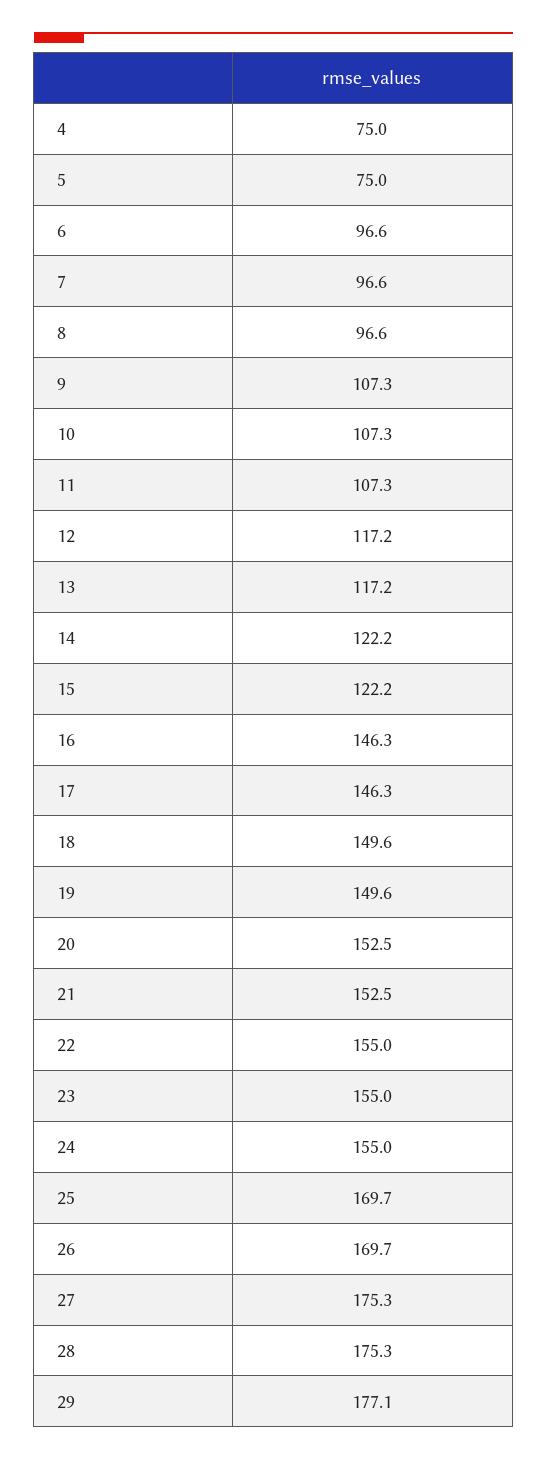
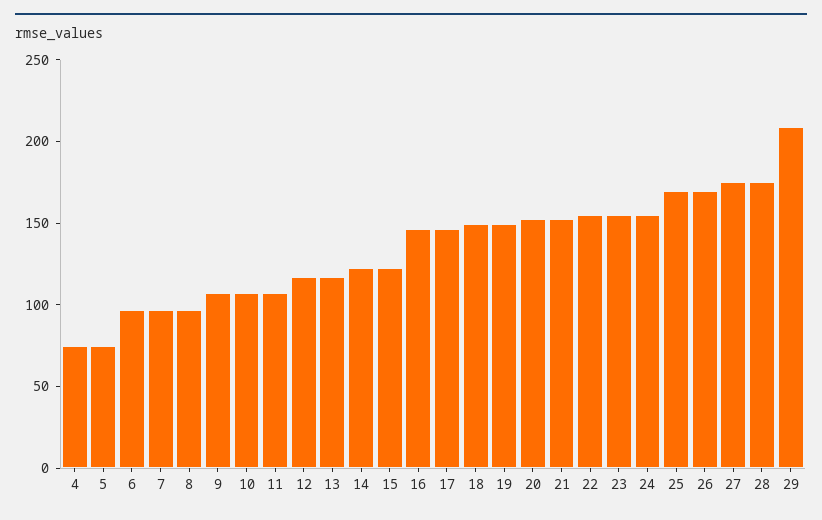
  {
    "4": 75,
    "5": 75,
    "6": 96.6,
    "7": 96.6,
    "8": 96.6,
    "9": 107.3,
    "10": 107.3,
    "11": 107.3,
    "12": 117.2,
    "13": 117.2,
    "14": 122.2,
    "15": 122.2,
    "16": 146.3,
    "17": 146.3,
    "18": 149.6,
    "19": 149.6,
    "20": 152.5,
    "21": 152.5,
    "22": 155,
    "23": 155,
    "24": 155,
    "25": 169.7,
    "26": 169.7,
    "27": 175.3,
    "28": 175.3,
-   "29": 177.1
+   "29": 210
  }

